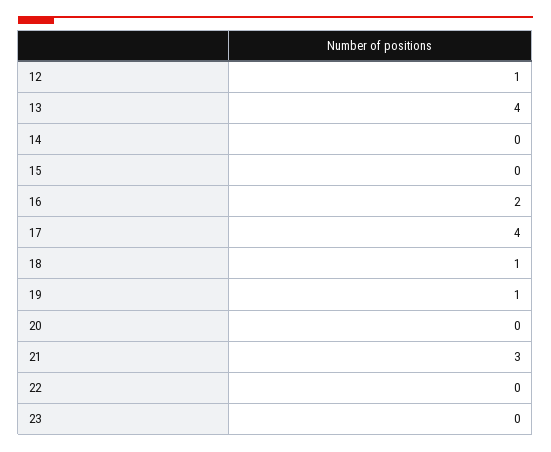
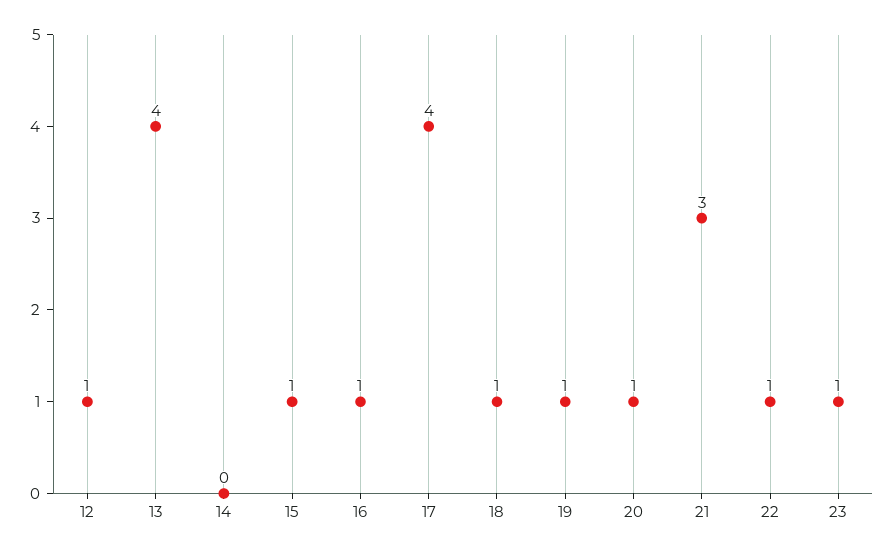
  {
    "12": 1,
    "13": 4,
    "14": 0,
-   "15": 0,
+   "15": 1,
-   "16": 2,
+   "16": 1,
    "17": 4,
    "18": 1,
    "19": 1,
-   "20": 0,
+   "20": 1,
    "21": 3,
-   "22": 0,
+   "22": 1,
-   "23": 0
+   "23": 1
  }

